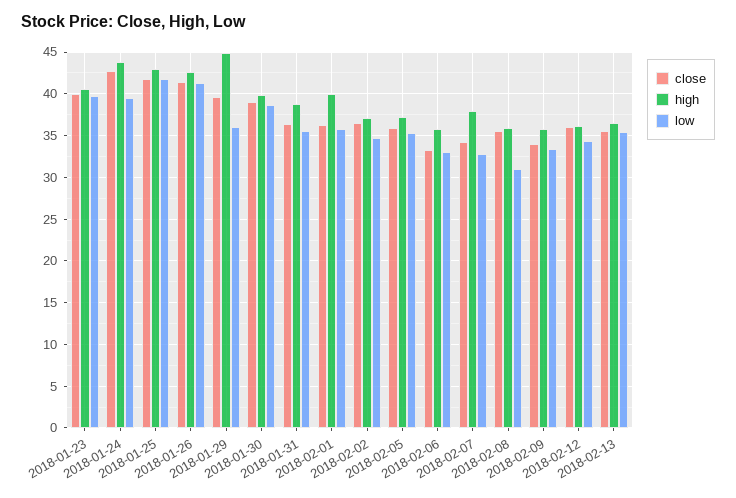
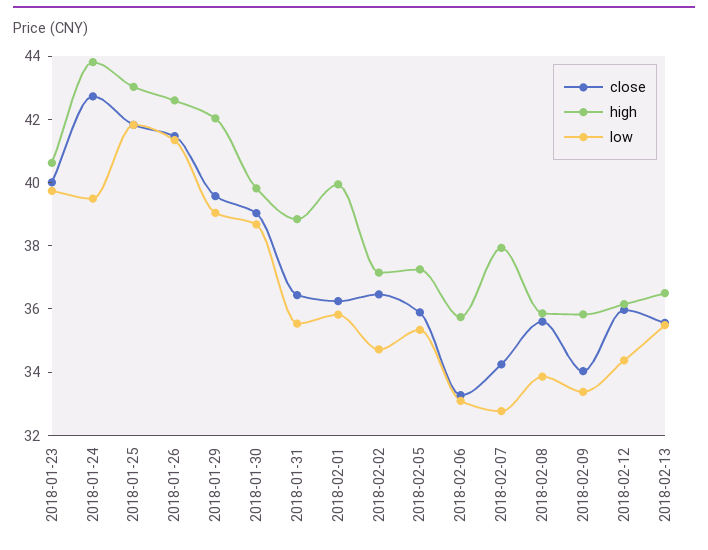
  {
    "close": {
      "2018-01-23": 40,
      "2018-01-24": 42.5,
      "2018-01-25": 42,
      "2018-01-26": 41.5,
      "2018-01-29": 39.5,
      "2018-01-30": 39,
      "2018-01-31": 36.5,
      "2018-02-01": 36.5,
      "2018-02-02": 36.5,
      "2018-02-05": 36,
      "2018-02-06": 33.5,
      "2018-02-07": 34.5,
      "2018-02-08": 35.5,
      "2018-02-09": 34,
      "2018-02-12": 36,
      "2018-02-13": 35.5
    },
    "high": {
      "2018-01-23": 40.5,
      "2018-01-24": 44,
      "2018-01-25": 43,
      "2018-01-26": 42.5,
-     "2018-01-29": 45,
+     "2018-01-29": 42,
      "2018-01-30": 40,
      "2018-01-31": 39,
      "2018-02-01": 40,
      "2018-02-02": 37,
      "2018-02-05": 37.5,
      "2018-02-06": 35.5,
      "2018-02-07": 38,
      "2018-02-08": 36,
      "2018-02-09": 36,
      "2018-02-12": 36,
      "2018-02-13": 36.5
    },
    "low": {
      "2018-01-23": 39.5,
      "2018-01-24": 39.5,
      "2018-01-25": 42,
      "2018-01-26": 41.5,
-     "2018-01-29": 36,
+     "2018-01-29": 39,
      "2018-01-30": 38.5,
      "2018-01-31": 35.5,
      "2018-02-01": 36,
      "2018-02-02": 34.5,
      "2018-02-05": 35.5,
      "2018-02-06": 33,
      "2018-02-07": 33,
-     "2018-02-08": 31,
+     "2018-02-08": 34,
      "2018-02-09": 33.5,
      "2018-02-12": 34.5,
      "2018-02-13": 35.5
    }
  }

